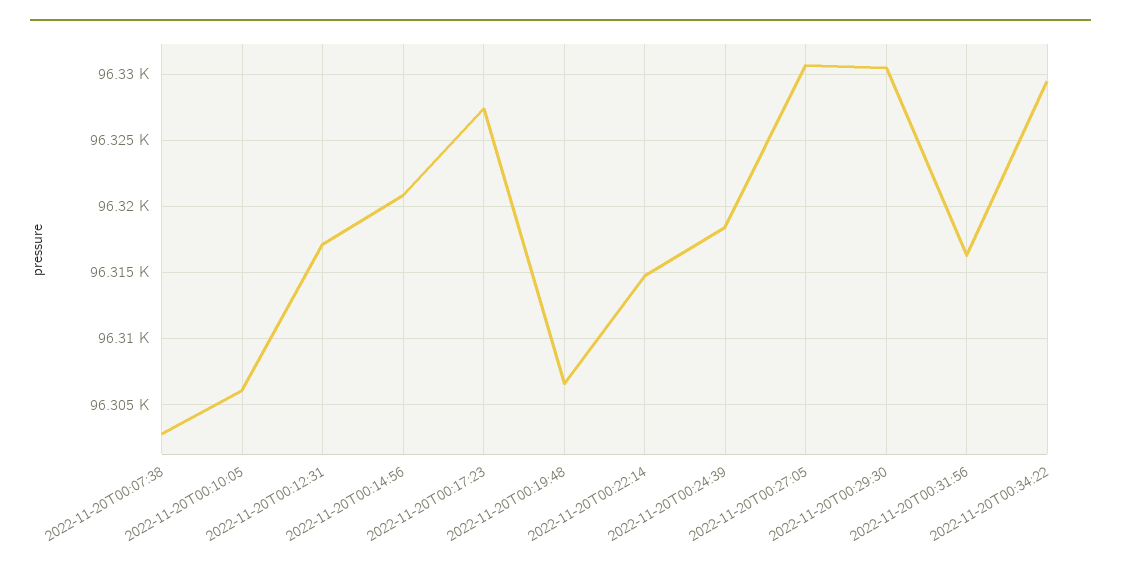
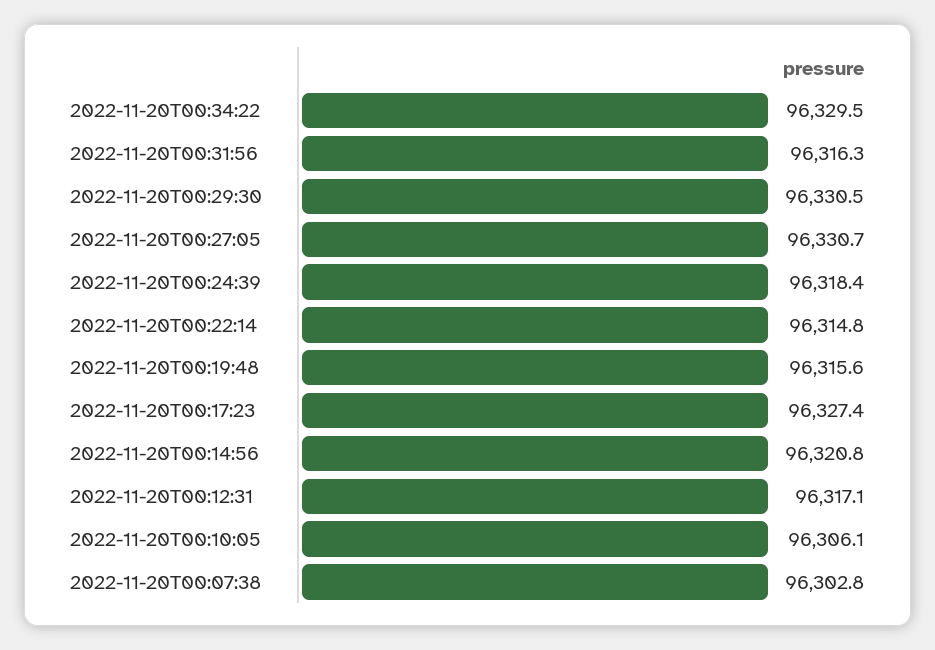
  {
    "2022-11-20T00:07:38": 96302.8,
    "2022-11-20T00:10:05": 96306.1,
    "2022-11-20T00:12:31": 96317.1,
    "2022-11-20T00:14:56": 96320.8,
    "2022-11-20T00:17:23": 96327.4,
-   "2022-11-20T00:19:48": 96306.5,
+   "2022-11-20T00:19:48": 96315.6,
    "2022-11-20T00:22:14": 96314.8,
    "2022-11-20T00:24:39": 96318.4,
    "2022-11-20T00:27:05": 96330.7,
    "2022-11-20T00:29:30": 96330.5,
    "2022-11-20T00:31:56": 96316.3,
    "2022-11-20T00:34:22": 96329.5
  }

